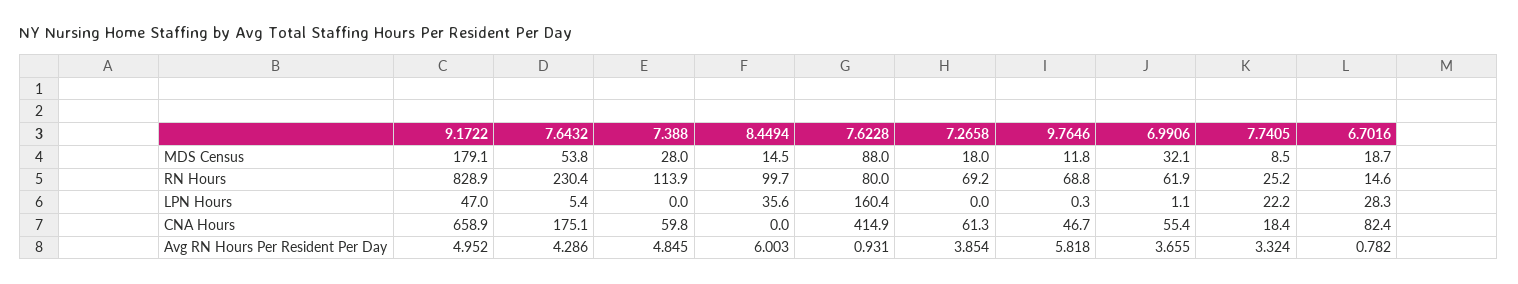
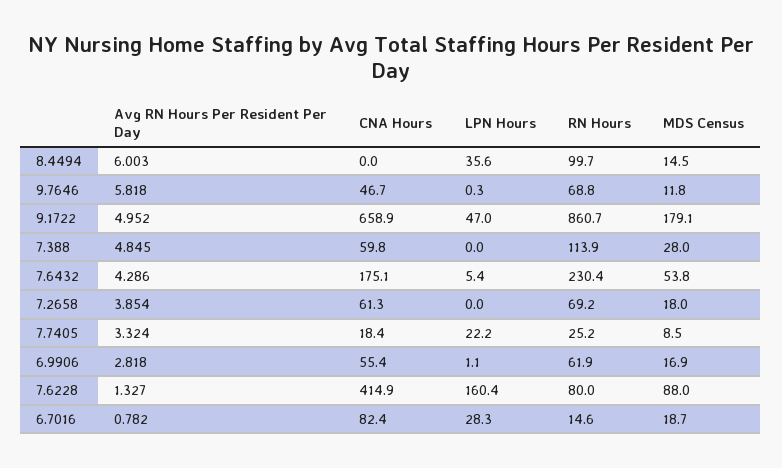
  {
    "9.1722": {
      "MDS Census": 179.1,
-     "RN Hours": 828.9,
+     "RN Hours": 860.7,
      "LPN Hours": 47,
      "CNA Hours": 658.9,
      "Avg RN Hours Per Resident Per Day": 4.952
    },
    "7.6432": {
      "MDS Census": 53.8,
      "RN Hours": 230.4,
      "LPN Hours": 5.4,
      "CNA Hours": 175.1,
      "Avg RN Hours Per Resident Per Day": 4.286
    },
    "7.388": {
      "MDS Census": 28,
      "RN Hours": 113.9,
      "LPN Hours": 0,
      "CNA Hours": 59.8,
      "Avg RN Hours Per Resident Per Day": 4.845
    },
    "8.4494": {
      "MDS Census": 14.5,
      "RN Hours": 99.7,
      "LPN Hours": 35.6,
      "CNA Hours": 0,
      "Avg RN Hours Per Resident Per Day": 6.003
    },
    "7.6228": {
      "MDS Census": 88,
      "RN Hours": 80,
      "LPN Hours": 160.4,
      "CNA Hours": 414.9,
-     "Avg RN Hours Per Resident Per Day": 0.931
+     "Avg RN Hours Per Resident Per Day": 1.327
    },
    "7.2658": {
      "MDS Census": 18,
      "RN Hours": 69.2,
      "LPN Hours": 0,
      "CNA Hours": 61.3,
      "Avg RN Hours Per Resident Per Day": 3.854
    },
    "9.7646": {
      "MDS Census": 11.8,
      "RN Hours": 68.8,
      "LPN Hours": 0.3,
      "CNA Hours": 46.7,
      "Avg RN Hours Per Resident Per Day": 5.818
    },
    "6.9906": {
-     "MDS Census": 32.1,
+     "MDS Census": 16.9,
      "RN Hours": 61.9,
      "LPN Hours": 1.1,
      "CNA Hours": 55.4,
-     "Avg RN Hours Per Resident Per Day": 3.655
+     "Avg RN Hours Per Resident Per Day": 2.818
    },
    "7.7405": {
      "MDS Census": 8.5,
      "RN Hours": 25.2,
      "LPN Hours": 22.2,
      "CNA Hours": 18.4,
      "Avg RN Hours Per Resident Per Day": 3.324
    },
    "6.7016": {
      "MDS Census": 18.7,
      "RN Hours": 14.6,
      "LPN Hours": 28.3,
      "CNA Hours": 82.4,
      "Avg RN Hours Per Resident Per Day": 0.782
    }
  }

